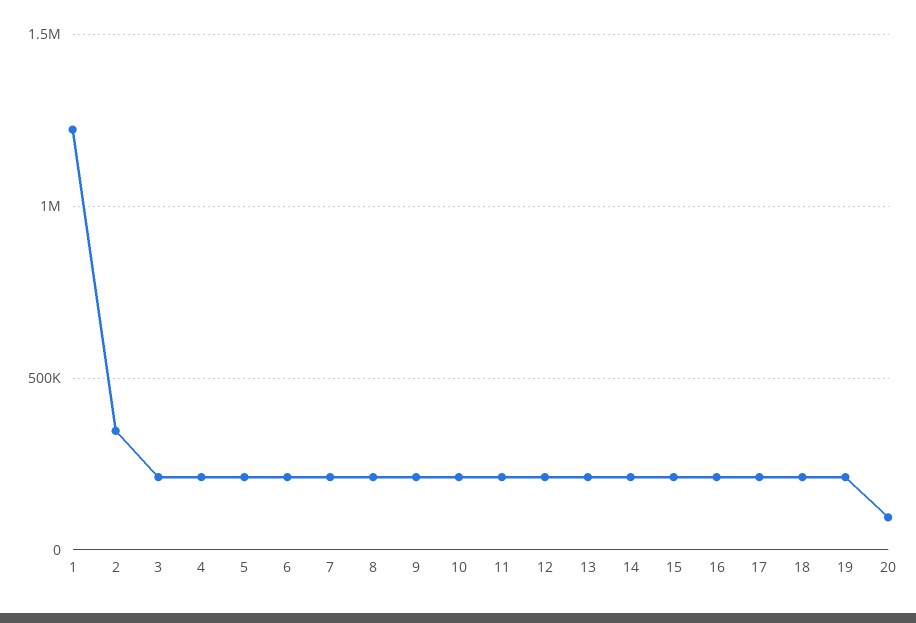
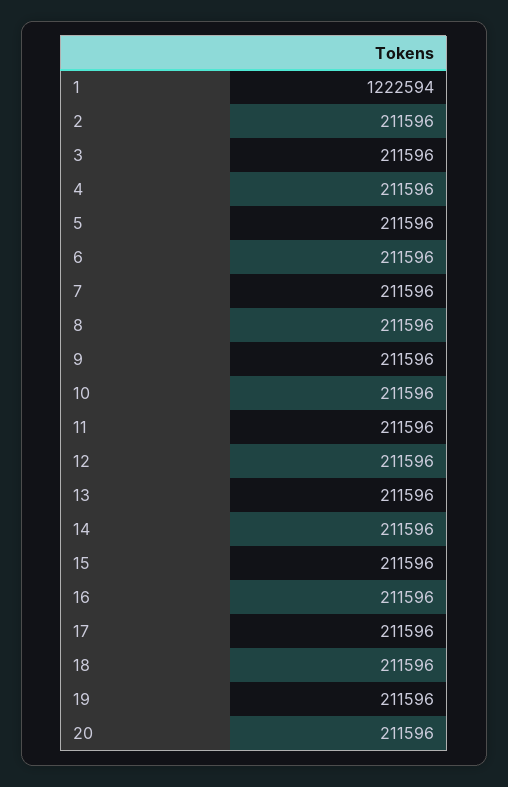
  {
    "1": 1222594,
-   "2": 350000,
+   "2": 211596,
    "3": 211596,
    "4": 211596,
    "5": 211596,
    "6": 211596,
    "7": 211596,
    "8": 211596,
    "9": 211596,
    "10": 211596,
    "11": 211596,
    "12": 211596,
    "13": 211596,
    "14": 211596,
    "15": 211596,
    "16": 211596,
    "17": 211596,
    "18": 211596,
    "19": 211596,
-   "20": 100000
+   "20": 211596
  }

